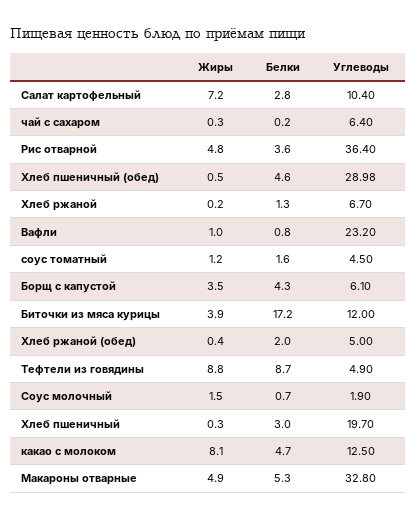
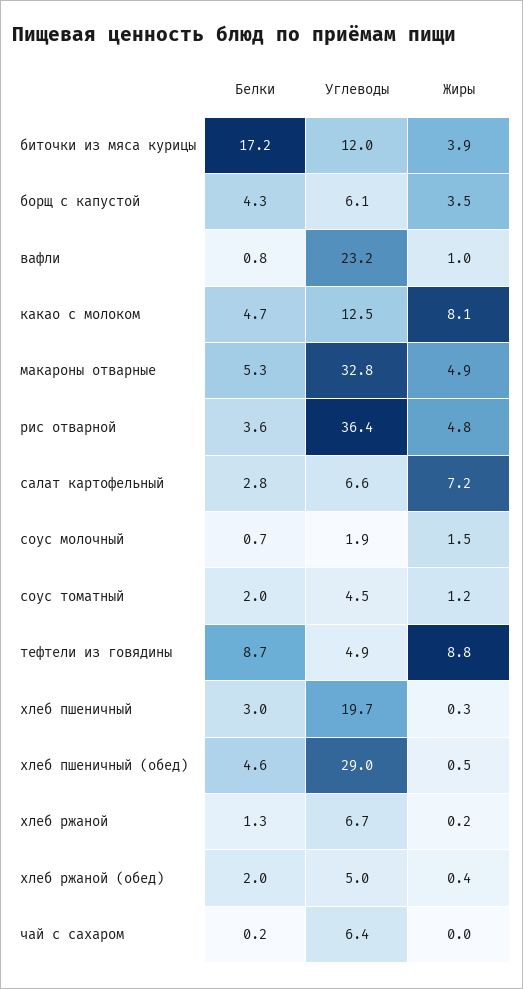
  {
    "Жиры": {
      "Салат картофельный": 7.2,
-     "чай с сахаром": 0.3,
+     "чай с сахаром": 0,
      "Рис отварной": 4.8,
      "Хлеб пшеничный (обед)": 0.5,
      "Хлеб ржаной": 0.2,
      "Вафли": 1,
      "соус томатный": 1.2,
      "Борщ с капустой": 3.5,
      "Биточки из мяса курицы": 3.9,
      "Хлеб ржаной (обед)": 0.4,
      "Тефтели из говядины": 8.8,
      "Соус молочный": 1.5,
      "Хлеб пшеничный": 0.3,
      "какао с молоком": 8.1,
      "Макароны отварные": 4.9
    },
    "Белки": {
      "Салат картофельный": 2.8,
      "чай с сахаром": 0.2,
      "Рис отварной": 3.6,
      "Хлеб пшеничный (обед)": 4.6,
      "Хлеб ржаной": 1.3,
      "Вафли": 0.8,
-     "соус томатный": 1.6,
+     "соус томатный": 2,
      "Борщ с капустой": 4.3,
      "Биточки из мяса курицы": 17.2,
      "Хлеб ржаной (обед)": 2,
      "Тефтели из говядины": 8.7,
      "Соус молочный": 0.7,
      "Хлеб пшеничный": 3,
      "какао с молоком": 4.7,
      "Макароны отварные": 5.3
    },
    "Углеводы": {
-     "Салат картофельный": 10.4,
+     "Салат картофельный": 6.6,
      "чай с сахаром": 6.4,
      "Рис отварной": 36.4,
      "Хлеб пшеничный (обед)": 28.98,
      "Хлеб ржаной": 6.7,
      "Вафли": 23.2,
      "соус томатный": 4.5,
      "Борщ с капустой": 6.1,
      "Биточки из мяса курицы": 12,
      "Хлеб ржаной (обед)": 5,
      "Тефтели из говядины": 4.9,
      "Соус молочный": 1.9,
      "Хлеб пшеничный": 19.7,
      "какао с молоком": 12.5,
      "Макароны отварные": 32.8
    }
  }

